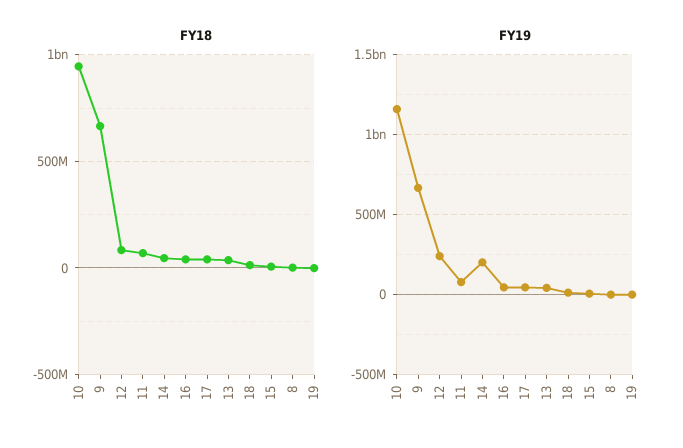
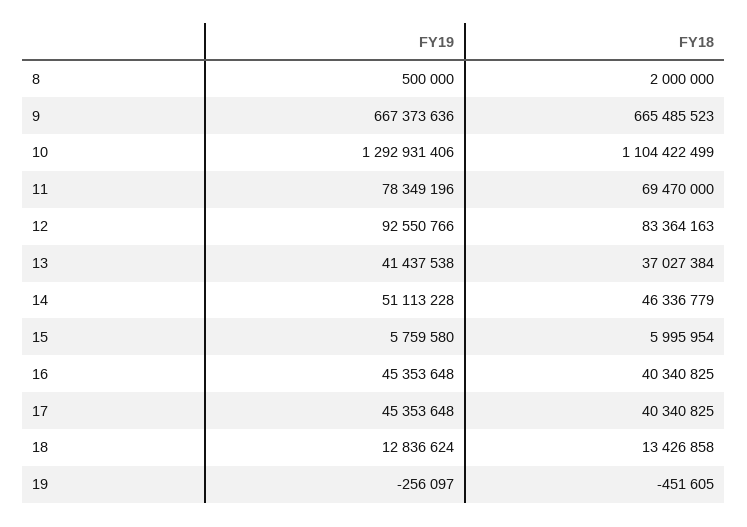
  {
    "FY18": {
-     "10": 950000000,
+     "10": 1104422499,
      "9": 665485523,
      "12": 83364163,
      "11": 69470000,
      "14": 46336779,
      "16": 40340825,
      "17": 40340825,
      "13": 37027384,
      "18": 13426858,
      "15": 5995954,
      "8": 2000000,
      "19": -451605
    },
    "FY19": {
-     "10": 1150000000,
+     "10": 1292931406,
      "9": 667373636,
-     "12": 250000000,
+     "12": 92550766,
      "11": 78349196,
-     "14": 200000000,
+     "14": 51113228,
      "16": 45353648,
      "17": 45353648,
      "13": 41437538,
      "18": 12836624,
      "15": 5759580,
      "8": 500000,
      "19": -256097
    }
  }

